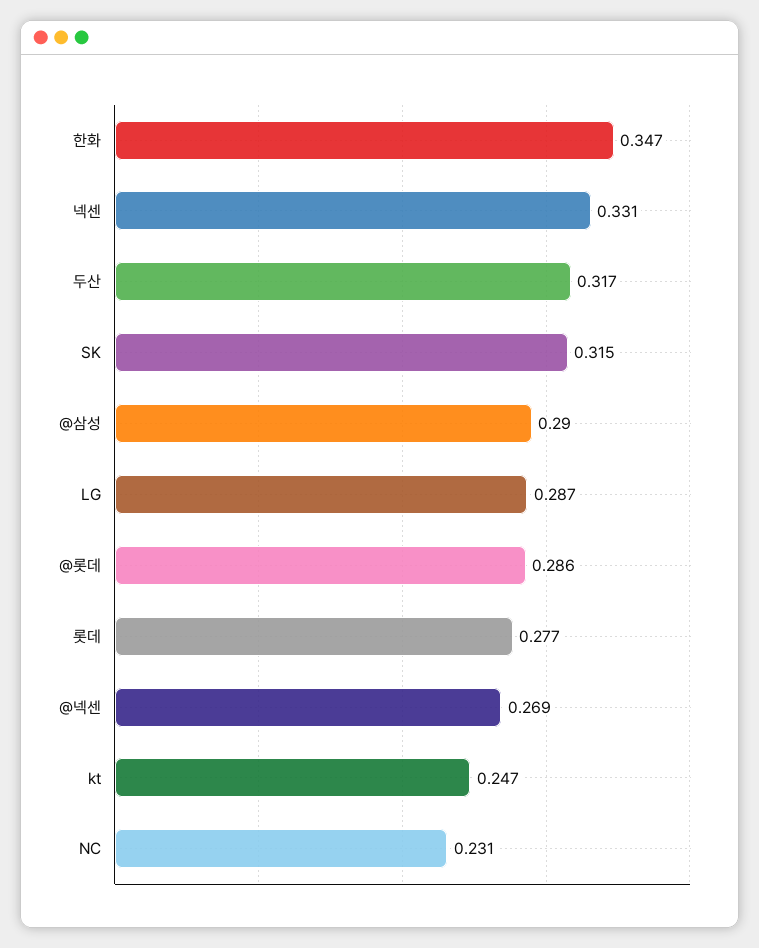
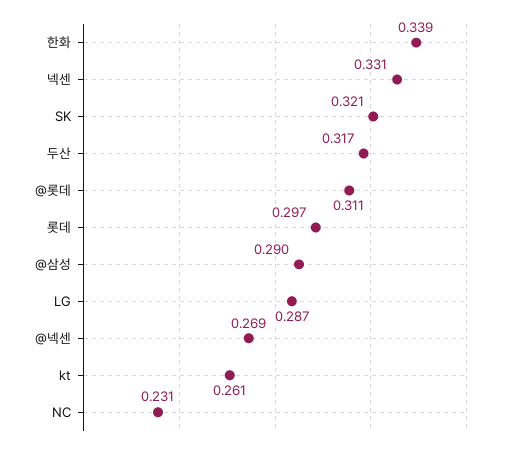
  {
-   "한화": 0.347,
+   "한화": 0.339,
    "넥센": 0.331,
    "두산": 0.317,
-   "SK": 0.315,
+   "SK": 0.321,
    "@삼성": 0.29,
    "LG": 0.287,
-   "@롯데": 0.286,
+   "@롯데": 0.311,
-   "롯데": 0.277,
+   "롯데": 0.297,
    "@넥센": 0.269,
-   "kt": 0.247,
+   "kt": 0.261,
    "NC": 0.231
  }

